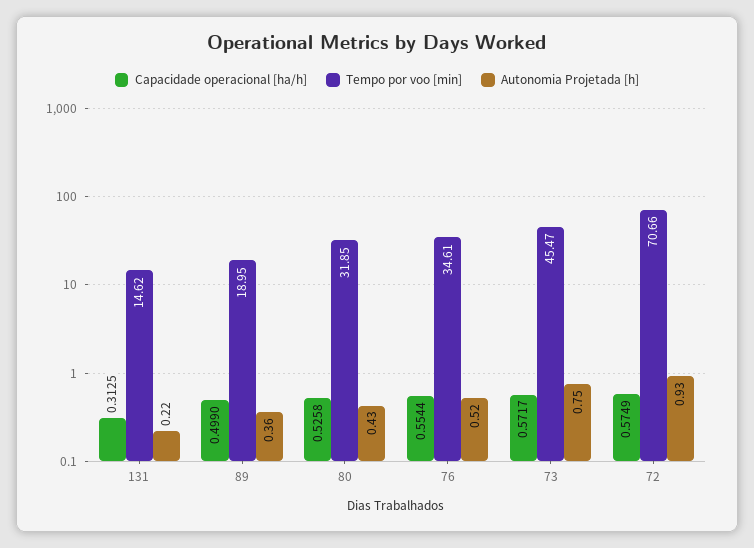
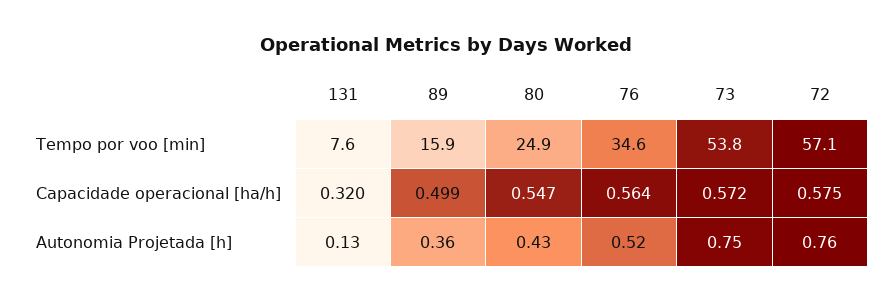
  {
    "Capacidade operacional [ha/h]": {
-     "131": 0.3125,
+     "131": 0.32,
      "89": 0.499,
-     "80": 0.5258,
+     "80": 0.547,
-     "76": 0.5544,
+     "76": 0.564,
      "73": 0.5717,
      "72": 0.5749
    },
    "Tempo por voo [min]": {
-     "131": 14.62,
+     "131": 7.6,
-     "89": 18.95,
+     "89": 15.9,
-     "80": 31.85,
+     "80": 24.9,
      "76": 34.61,
-     "73": 45.47,
+     "73": 53.8,
-     "72": 70.66
+     "72": 57.1
    },
    "Autonomia Projetada [h]": {
-     "131": 0.22,
+     "131": 0.13,
      "89": 0.36,
      "80": 0.43,
      "76": 0.52,
      "73": 0.75,
-     "72": 0.93
+     "72": 0.76
    }
  }

